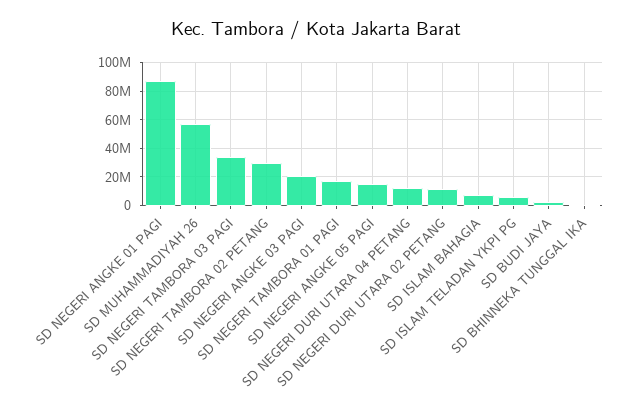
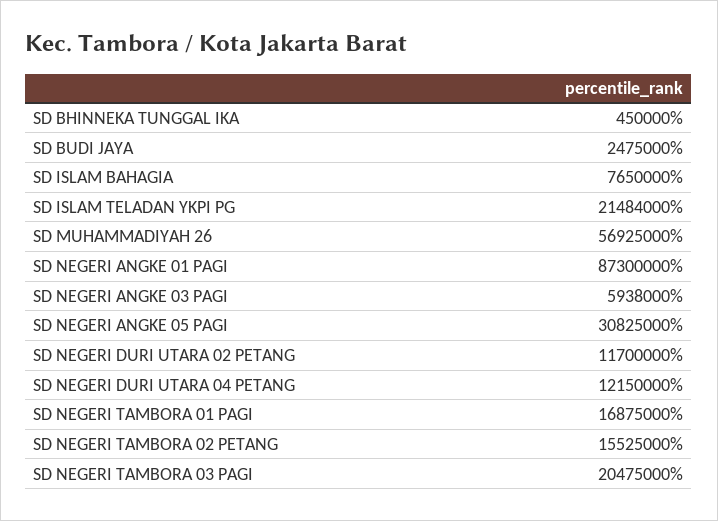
  {
    "SD NEGERI ANGKE 01 PAGI": 87300000,
    "SD MUHAMMADIYAH 26": 56925000,
-   "SD NEGERI TAMBORA 03 PAGI": 35000000,
+   "SD NEGERI TAMBORA 03 PAGI": 20475000,
-   "SD NEGERI TAMBORA 02 PETANG": 30000000,
+   "SD NEGERI TAMBORA 02 PETANG": 15525000,
-   "SD NEGERI ANGKE 03 PAGI": 20000000,
+   "SD NEGERI ANGKE 03 PAGI": 5938000,
    "SD NEGERI TAMBORA 01 PAGI": 16875000,
-   "SD NEGERI ANGKE 05 PAGI": 15000000,
+   "SD NEGERI ANGKE 05 PAGI": 30825000,
    "SD NEGERI DURI UTARA 04 PETANG": 12150000,
    "SD NEGERI DURI UTARA 02 PETANG": 11700000,
    "SD ISLAM BAHAGIA": 7650000,
-   "SD ISLAM TELADAN YKPI PG": 5000000,
+   "SD ISLAM TELADAN YKPI PG": 21484000,
    "SD BUDI JAYA": 2475000,
    "SD BHINNEKA TUNGGAL IKA": 450000
  }

